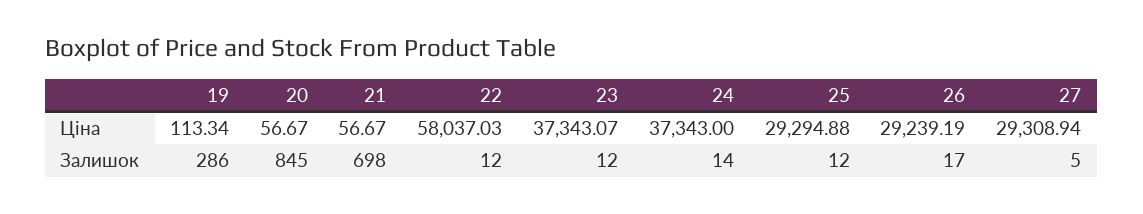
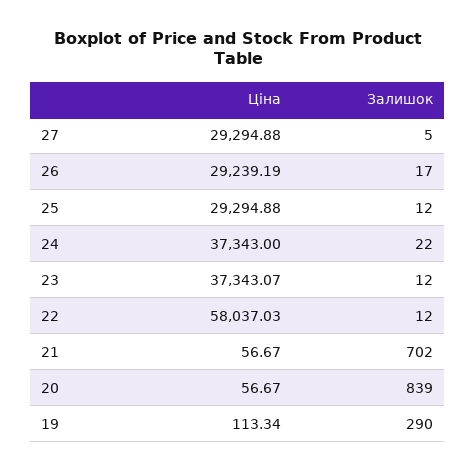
  {
    "19": {
      "Ціна": 113.34,
-     "Залишок": 286
+     "Залишок": 290
    },
    "20": {
      "Ціна": 56.67,
-     "Залишок": 845
+     "Залишок": 839
    },
    "21": {
      "Ціна": 56.67,
-     "Залишок": 698
+     "Залишок": 702
    },
    "22": {
      "Ціна": 58037.03,
      "Залишок": 12
    },
    "23": {
      "Ціна": 37343.07,
      "Залишок": 12
    },
    "24": {
      "Ціна": 37343,
-     "Залишок": 14
+     "Залишок": 22
    },
    "25": {
      "Ціна": 29294.88,
      "Залишок": 12
    },
    "26": {
      "Ціна": 29239.19,
      "Залишок": 17
    },
    "27": {
-     "Ціна": 29308.94,
+     "Ціна": 29294.88,
      "Залишок": 5
    }
  }

